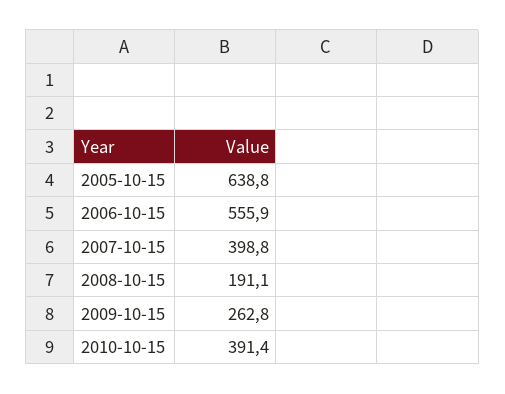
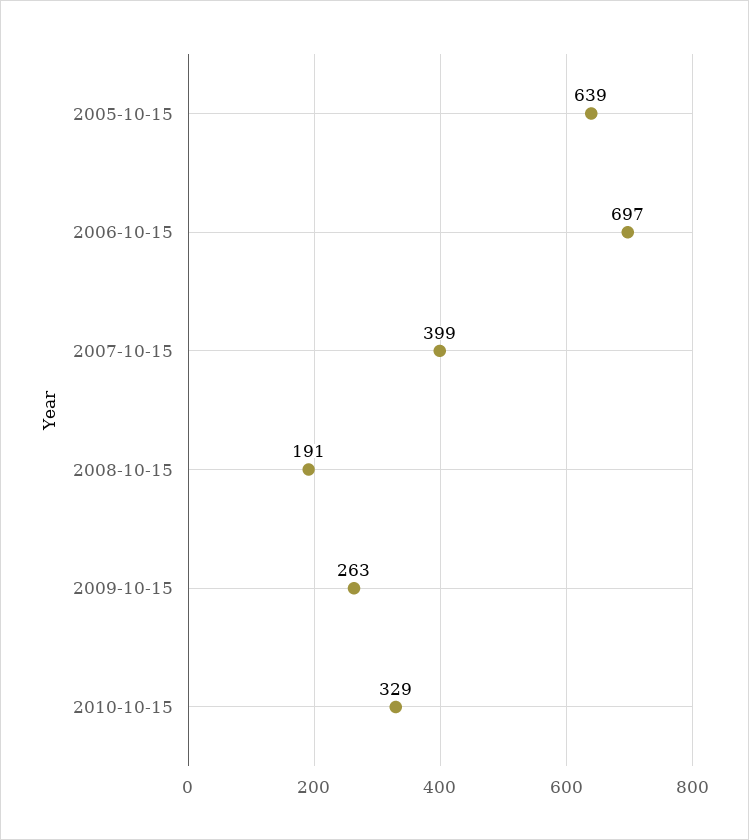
  {
    "2005-10-15": 638.8,
-   "2006-10-15": 555.9,
+   "2006-10-15": 697,
    "2007-10-15": 398.8,
    "2008-10-15": 191.1,
    "2009-10-15": 262.8,
-   "2010-10-15": 391.4
+   "2010-10-15": 329
  }

